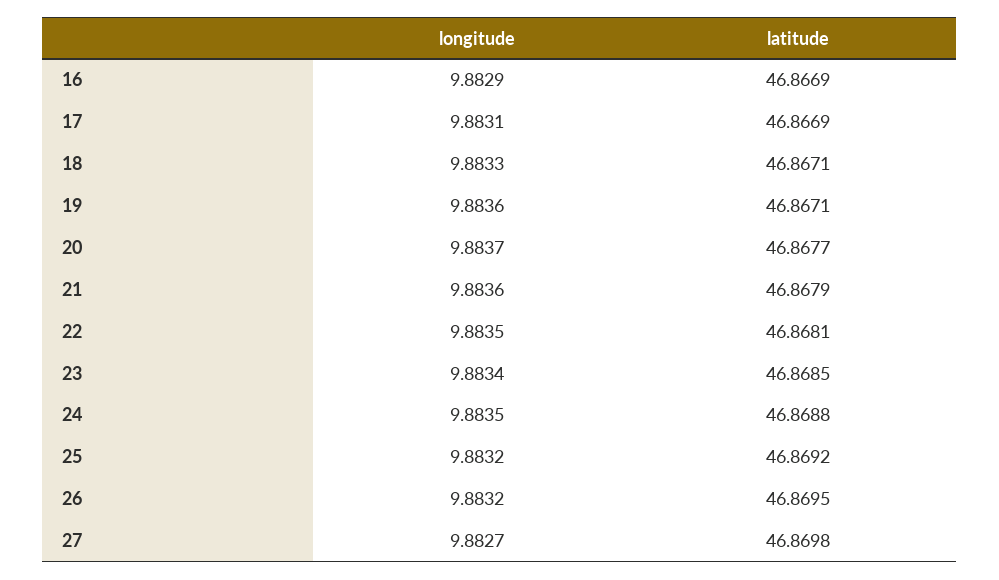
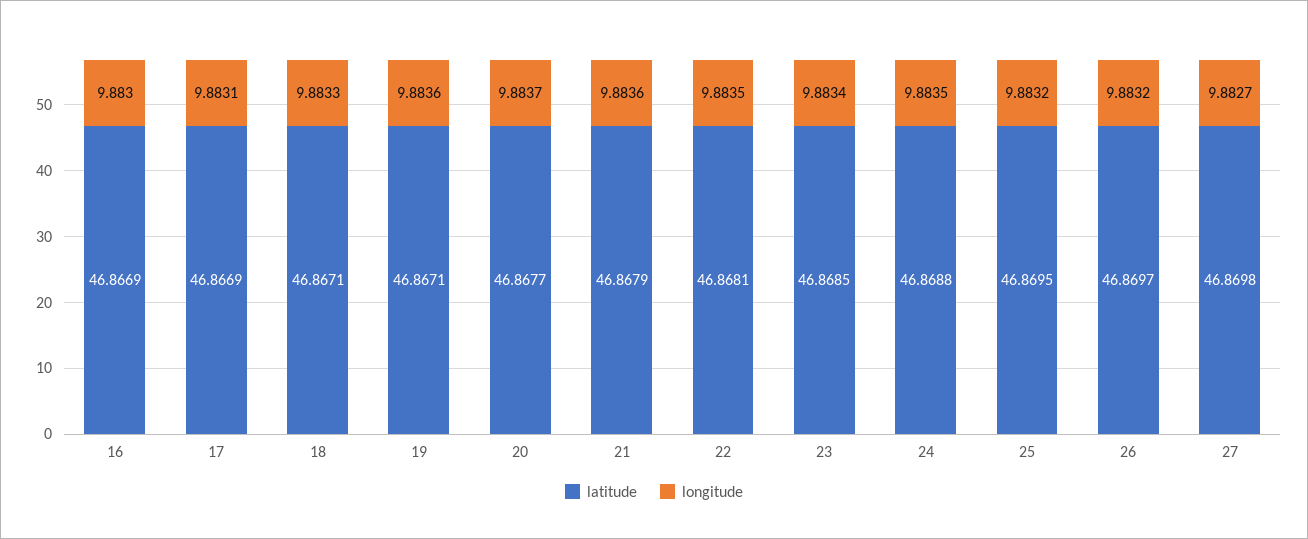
  {
    "longitude": {
-     "16": 9.8829,
+     "16": 9.883,
      "17": 9.8831,
      "18": 9.8833,
      "19": 9.8836,
      "20": 9.8837,
      "21": 9.8836,
      "22": 9.8835,
      "23": 9.8834,
      "24": 9.8835,
      "25": 9.8832,
      "26": 9.8832,
      "27": 9.8827
    },
    "latitude": {
      "16": 46.8669,
      "17": 46.8669,
      "18": 46.8671,
      "19": 46.8671,
      "20": 46.8677,
      "21": 46.8679,
      "22": 46.8681,
      "23": 46.8685,
      "24": 46.8688,
-     "25": 46.8692,
+     "25": 46.8695,
-     "26": 46.8695,
+     "26": 46.8697,
      "27": 46.8698
    }
  }

